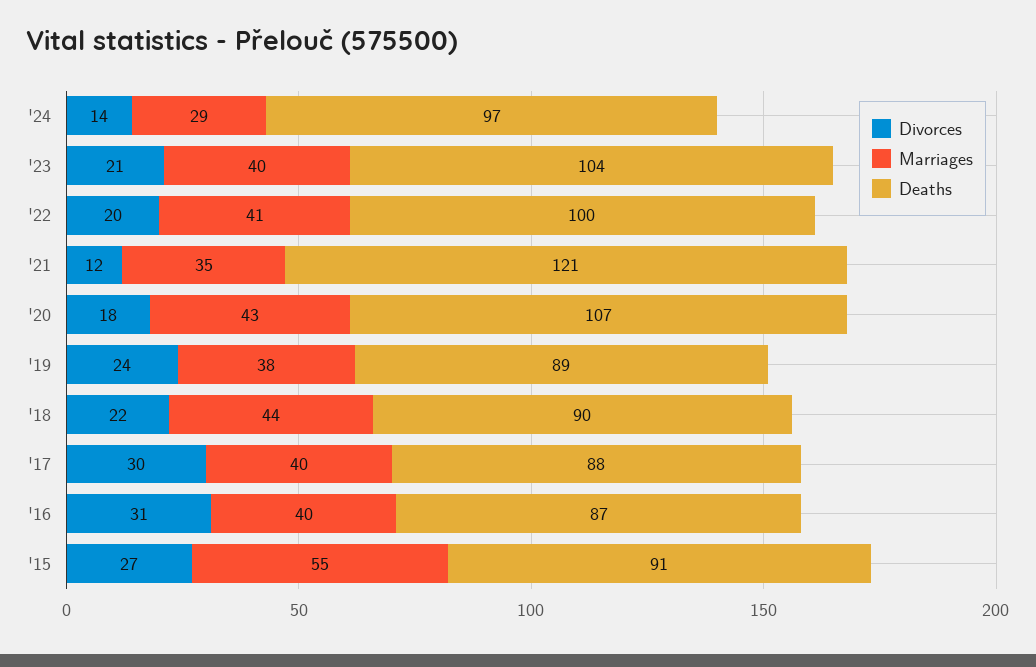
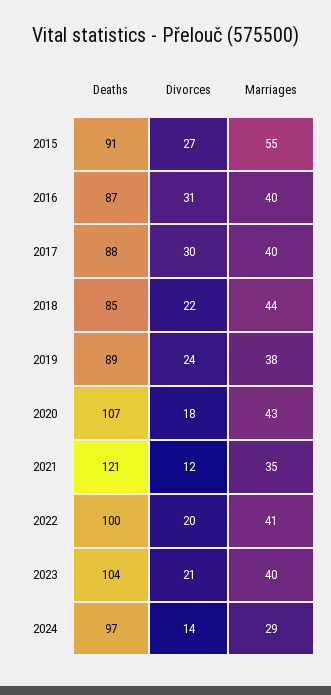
  {
    "Divorces": {
      "'24": 14,
      "'23": 21,
      "'22": 20,
      "'21": 12,
      "'20": 18,
      "'19": 24,
      "'18": 22,
      "'17": 30,
      "'16": 31,
      "'15": 27
    },
    "Marriages": {
      "'24": 29,
      "'23": 40,
      "'22": 41,
      "'21": 35,
      "'20": 43,
      "'19": 38,
      "'18": 44,
      "'17": 40,
      "'16": 40,
      "'15": 55
    },
    "Deaths": {
      "'24": 97,
      "'23": 104,
      "'22": 100,
      "'21": 121,
      "'20": 107,
      "'19": 89,
-     "'18": 90,
+     "'18": 85,
      "'17": 88,
      "'16": 87,
      "'15": 91
    }
  }

